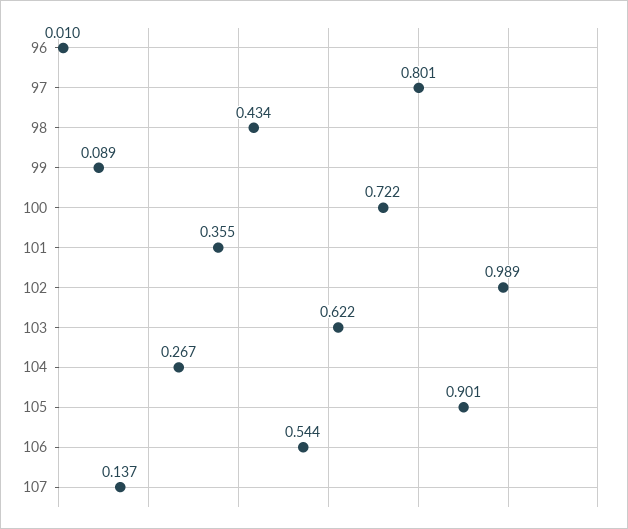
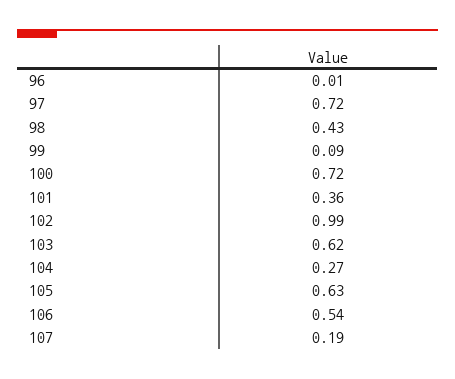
  {
    "96": 0.01,
-   "97": 0.801,
+   "97": 0.72,
    "98": 0.434,
    "99": 0.089,
    "100": 0.722,
    "101": 0.355,
    "102": 0.989,
    "103": 0.622,
    "104": 0.267,
-   "105": 0.901,
+   "105": 0.63,
    "106": 0.544,
-   "107": 0.137
+   "107": 0.19
  }

